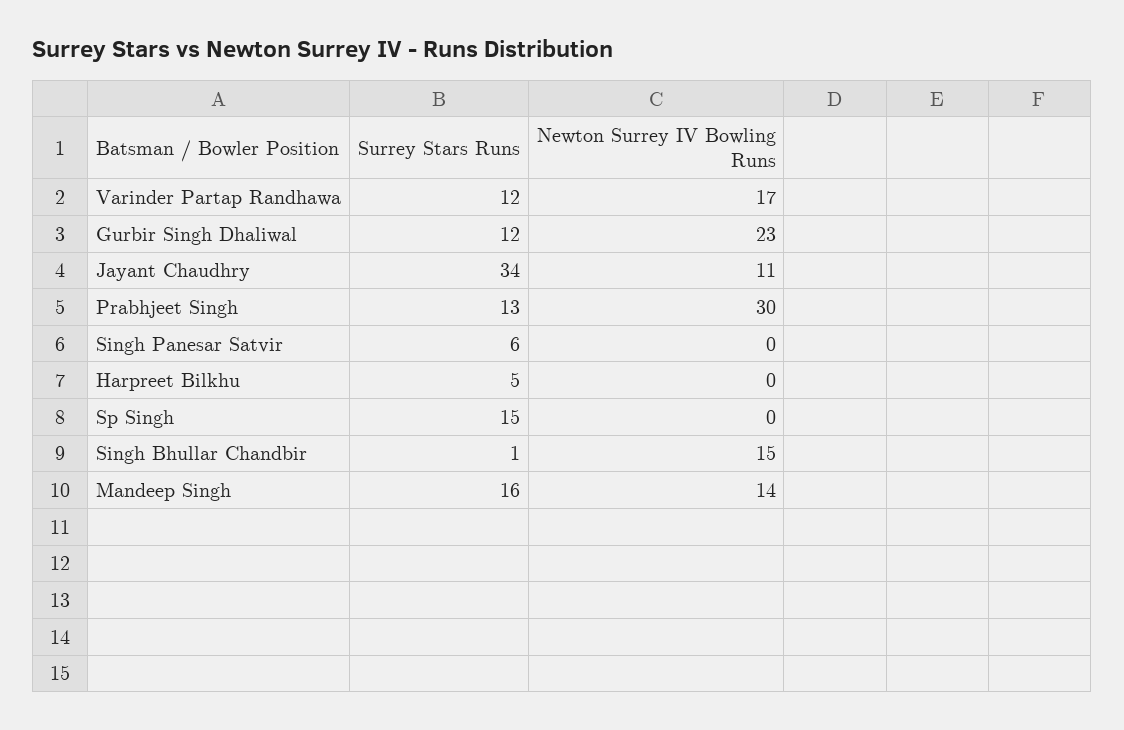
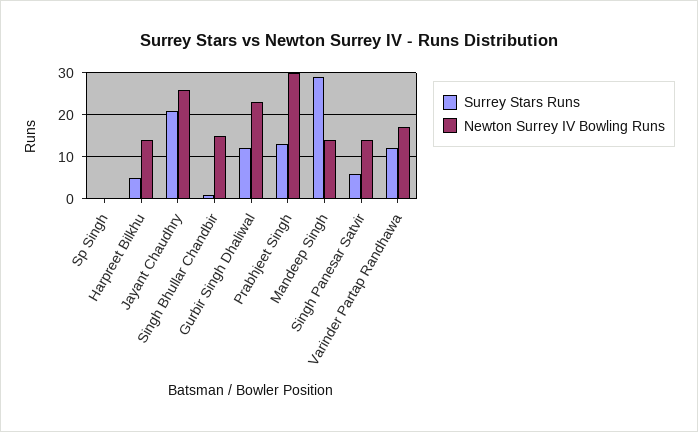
  {
    "Surrey Stars Runs": {
      "Varinder Partap Randhawa": 12,
      "Gurbir Singh Dhaliwal": 12,
-     "Jayant Chaudhry": 34,
+     "Jayant Chaudhry": 20,
      "Prabhjeet Singh": 13,
      "Singh Panesar Satvir": 6,
      "Harpreet Bilkhu": 5,
-     "Sp Singh": 15,
+     "Sp Singh": 0,
      "Singh Bhullar Chandbir": 1,
-     "Mandeep Singh": 16
+     "Mandeep Singh": 30
    },
    "Newton Surrey IV Bowling Runs": {
      "Varinder Partap Randhawa": 17,
      "Gurbir Singh Dhaliwal": 23,
-     "Jayant Chaudhry": 11,
+     "Jayant Chaudhry": 25,
      "Prabhjeet Singh": 30,
-     "Singh Panesar Satvir": 0,
+     "Singh Panesar Satvir": 15,
-     "Harpreet Bilkhu": 0,
+     "Harpreet Bilkhu": 15,
      "Sp Singh": 0,
      "Singh Bhullar Chandbir": 15,
      "Mandeep Singh": 14
    }
  }

